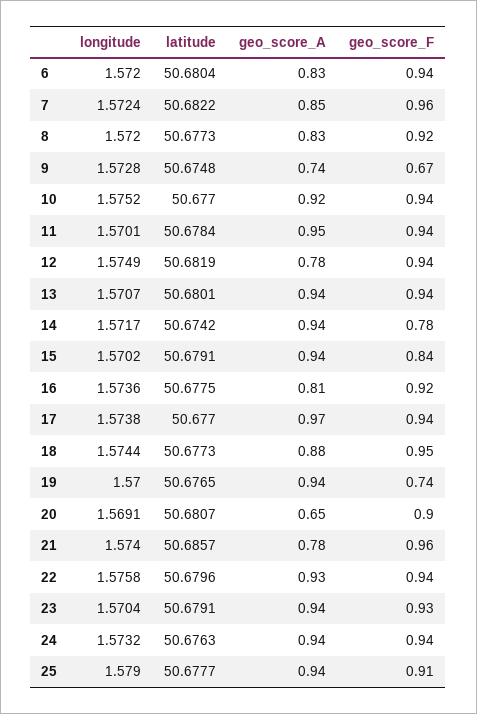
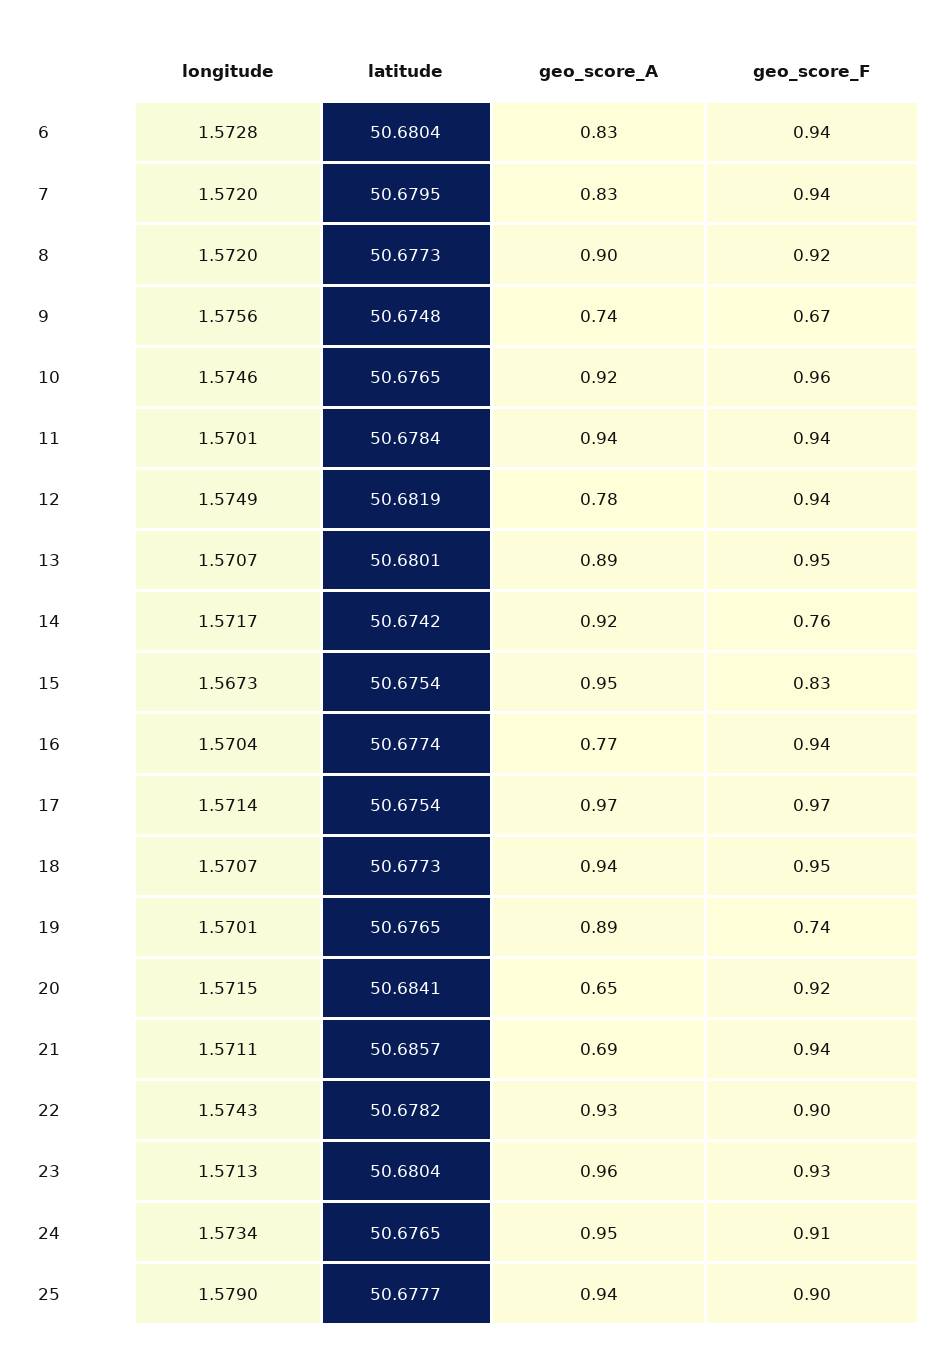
  {
    "longitude": {
-     "6": 1.572,
+     "6": 1.5728,
-     "7": 1.5724,
+     "7": 1.572,
      "8": 1.572,
-     "9": 1.5728,
+     "9": 1.5756,
-     "10": 1.5752,
+     "10": 1.5746,
      "11": 1.5701,
      "12": 1.5749,
      "13": 1.5707,
      "14": 1.5717,
-     "15": 1.5702,
+     "15": 1.5673,
-     "16": 1.5736,
+     "16": 1.5704,
-     "17": 1.5738,
+     "17": 1.5714,
-     "18": 1.5744,
+     "18": 1.5707,
-     "19": 1.57,
+     "19": 1.5701,
-     "20": 1.5691,
+     "20": 1.5715,
-     "21": 1.574,
+     "21": 1.5711,
-     "22": 1.5758,
+     "22": 1.5743,
-     "23": 1.5704,
+     "23": 1.5713,
-     "24": 1.5732,
+     "24": 1.5734,
      "25": 1.579
    },
    "latitude": {
      "6": 50.6804,
-     "7": 50.6822,
+     "7": 50.6795,
      "8": 50.6773,
      "9": 50.6748,
-     "10": 50.677,
+     "10": 50.6765,
      "11": 50.6784,
      "12": 50.6819,
      "13": 50.6801,
      "14": 50.6742,
-     "15": 50.6791,
+     "15": 50.6754,
-     "16": 50.6775,
+     "16": 50.6774,
-     "17": 50.677,
+     "17": 50.6754,
      "18": 50.6773,
      "19": 50.6765,
-     "20": 50.6807,
+     "20": 50.6841,
      "21": 50.6857,
-     "22": 50.6796,
+     "22": 50.6782,
-     "23": 50.6791,
+     "23": 50.6804,
-     "24": 50.6763,
+     "24": 50.6765,
      "25": 50.6777
    },
    "geo_score_A": {
      "6": 0.83,
-     "7": 0.85,
+     "7": 0.83,
-     "8": 0.83,
+     "8": 0.9,
      "9": 0.74,
      "10": 0.92,
-     "11": 0.95,
+     "11": 0.94,
      "12": 0.78,
-     "13": 0.94,
+     "13": 0.89,
-     "14": 0.94,
+     "14": 0.92,
-     "15": 0.94,
+     "15": 0.95,
-     "16": 0.81,
+     "16": 0.77,
      "17": 0.97,
-     "18": 0.88,
+     "18": 0.94,
-     "19": 0.94,
+     "19": 0.89,
      "20": 0.65,
-     "21": 0.78,
+     "21": 0.69,
      "22": 0.93,
-     "23": 0.94,
+     "23": 0.96,
-     "24": 0.94,
+     "24": 0.95,
      "25": 0.94
    },
    "geo_score_F": {
      "6": 0.94,
-     "7": 0.96,
+     "7": 0.94,
      "8": 0.92,
      "9": 0.67,
-     "10": 0.94,
+     "10": 0.96,
      "11": 0.94,
      "12": 0.94,
-     "13": 0.94,
+     "13": 0.95,
-     "14": 0.78,
+     "14": 0.76,
-     "15": 0.84,
+     "15": 0.83,
-     "16": 0.92,
+     "16": 0.94,
-     "17": 0.94,
+     "17": 0.97,
      "18": 0.95,
      "19": 0.74,
-     "20": 0.9,
+     "20": 0.92,
-     "21": 0.96,
+     "21": 0.94,
-     "22": 0.94,
+     "22": 0.9,
      "23": 0.93,
-     "24": 0.94,
+     "24": 0.91,
-     "25": 0.91
+     "25": 0.9
    }
  }

